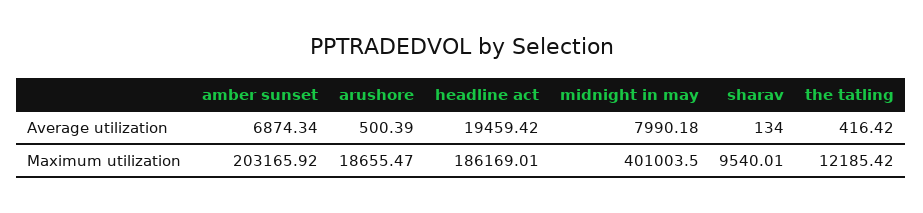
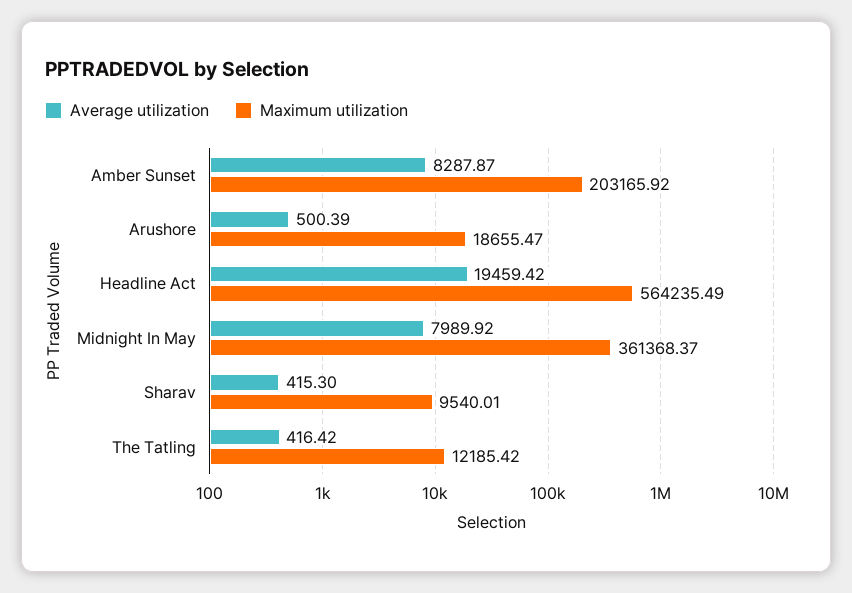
  {
    "Average utilization": {
-     "amber sunset": 6874.34,
+     "amber sunset": 8287.87,
      "arushore": 500.39,
      "headline act": 19459.42,
-     "midnight in may": 7990.18,
+     "midnight in may": 7989.92,
-     "sharav": 134,
+     "sharav": 415.3,
      "the tatling": 416.42
    },
    "Maximum utilization": {
      "amber sunset": 203165.92,
      "arushore": 18655.47,
-     "headline act": 186169.01,
+     "headline act": 564235.49,
-     "midnight in may": 401003.5,
+     "midnight in may": 361368.37,
      "sharav": 9540.01,
      "the tatling": 12185.42
    }
  }

